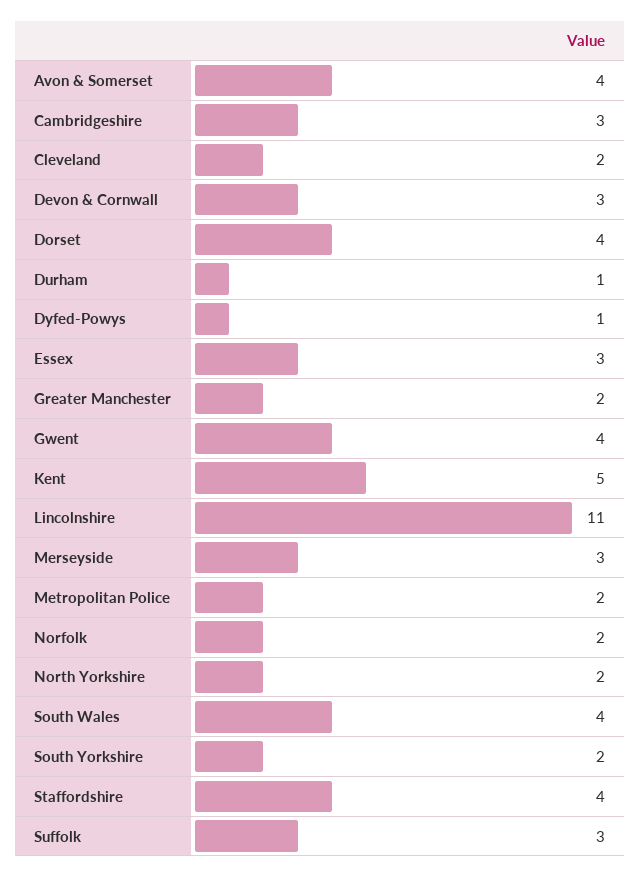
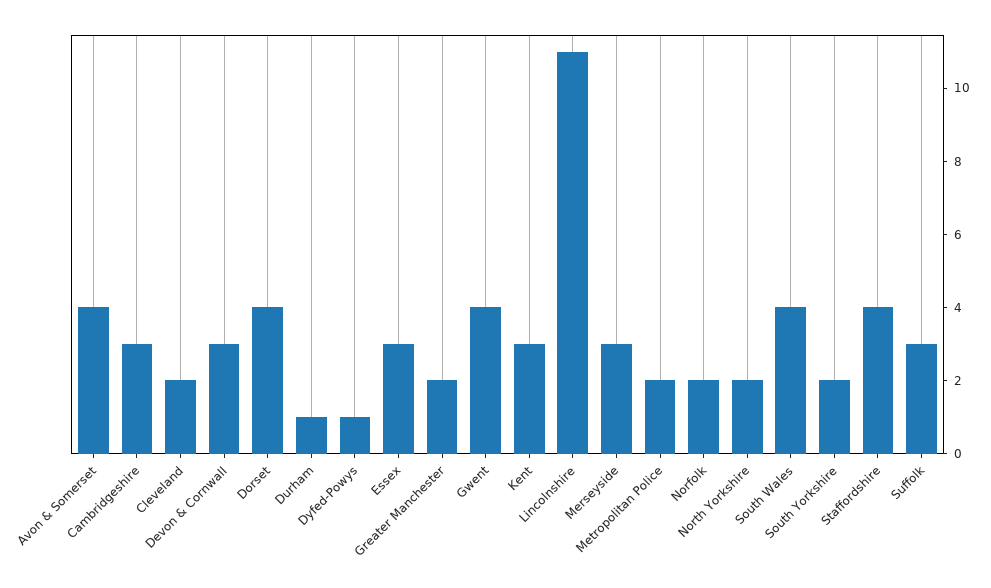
  {
    "Avon & Somerset": 4,
    "Cambridgeshire": 3,
    "Cleveland": 2,
    "Devon & Cornwall": 3,
    "Dorset": 4,
    "Durham": 1,
    "Dyfed-Powys": 1,
    "Essex": 3,
    "Greater Manchester": 2,
    "Gwent": 4,
-   "Kent": 5,
+   "Kent": 3,
    "Lincolnshire": 11,
    "Merseyside": 3,
    "Metropolitan Police": 2,
    "Norfolk": 2,
    "North Yorkshire": 2,
    "South Wales": 4,
    "South Yorkshire": 2,
    "Staffordshire": 4,
    "Suffolk": 3
  }

